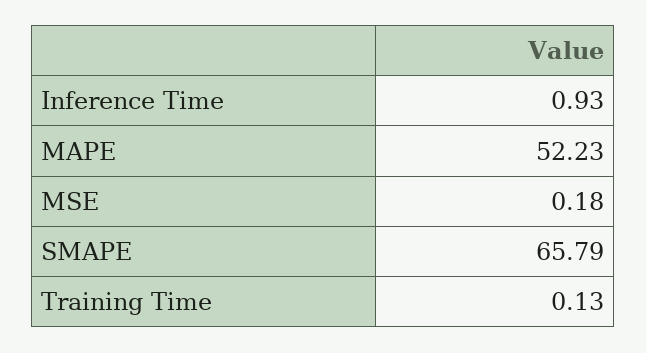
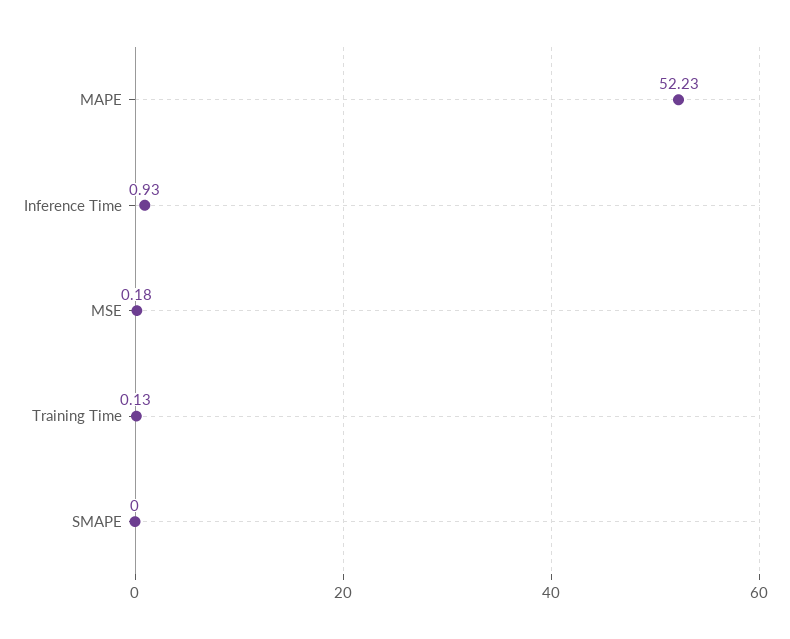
  {
    "Inference Time": 0.93,
    "MAPE": 52.23,
    "MSE": 0.18,
-   "SMAPE": 65.79,
+   "SMAPE": 0,
    "Training Time": 0.13
  }

